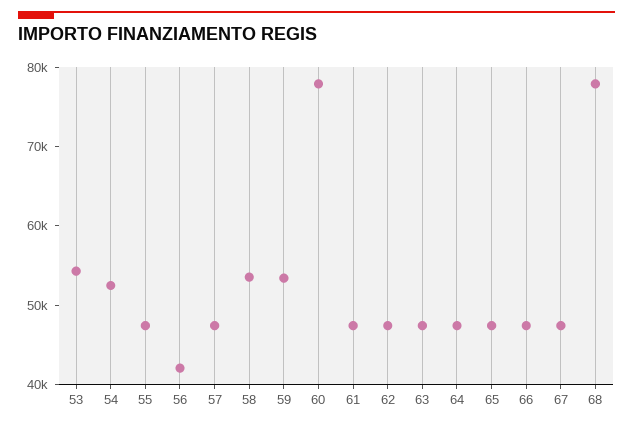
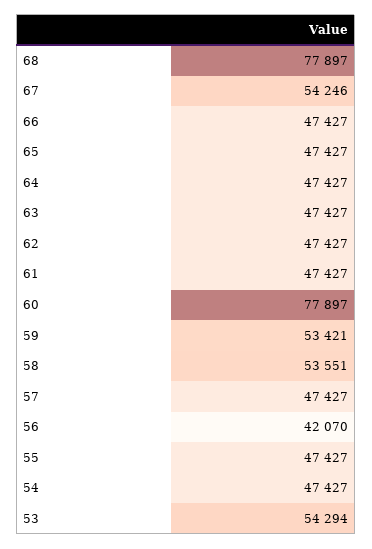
  {
    "53": 54294,
-   "54": 52000,
+   "54": 47427,
    "55": 47427,
    "56": 42070,
    "57": 47427,
    "58": 53551,
    "59": 53421,
    "60": 77897,
    "61": 47427,
    "62": 47427,
    "63": 47427,
    "64": 47427,
    "65": 47427,
    "66": 47427,
-   "67": 48000,
+   "67": 54246,
    "68": 77897
  }

